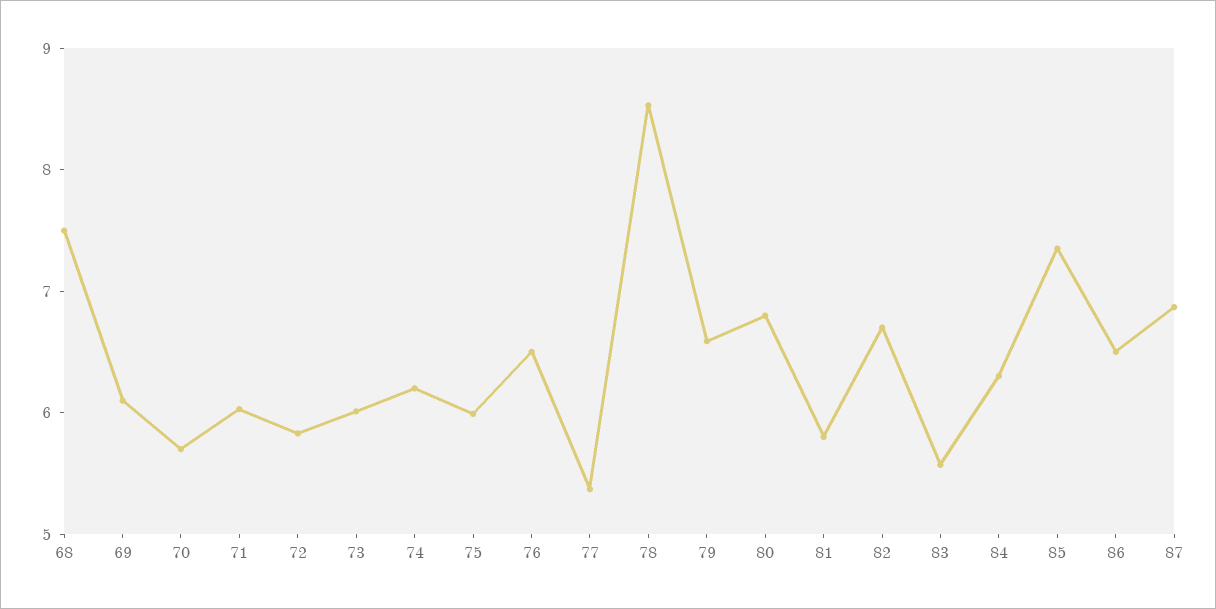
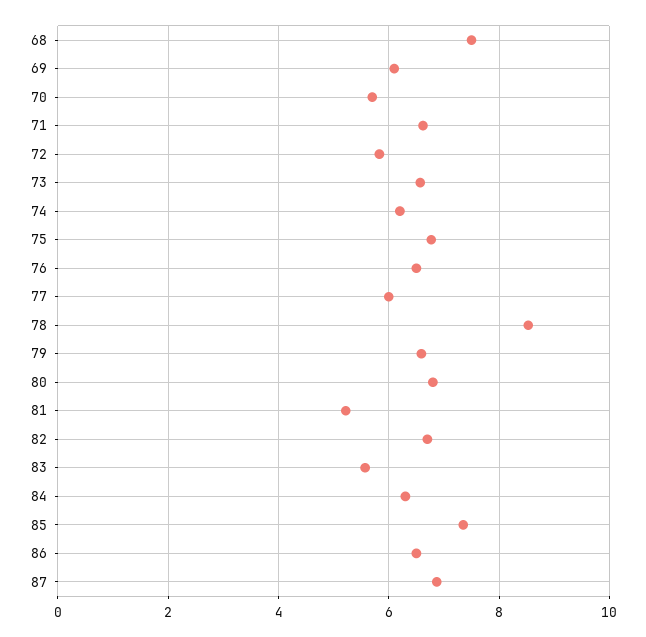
  {
    "68": 7.6,
    "69": 6.2,
    "70": 5.8,
-   "71": 6,
+   "71": 6.6,
    "72": 5.8,
-   "73": 6,
+   "73": 6.6,
    "74": 6.2,
-   "75": 6,
+   "75": 6.8,
    "76": 6.6,
-   "77": 5.4,
+   "77": 6,
    "78": 8.6,
    "79": 6.6,
    "80": 6.8,
-   "81": 5.8,
+   "81": 5.2,
    "82": 6.8,
    "83": 5.6,
    "84": 6.4,
    "85": 7.4,
    "86": 6.6,
    "87": 6.8
  }

